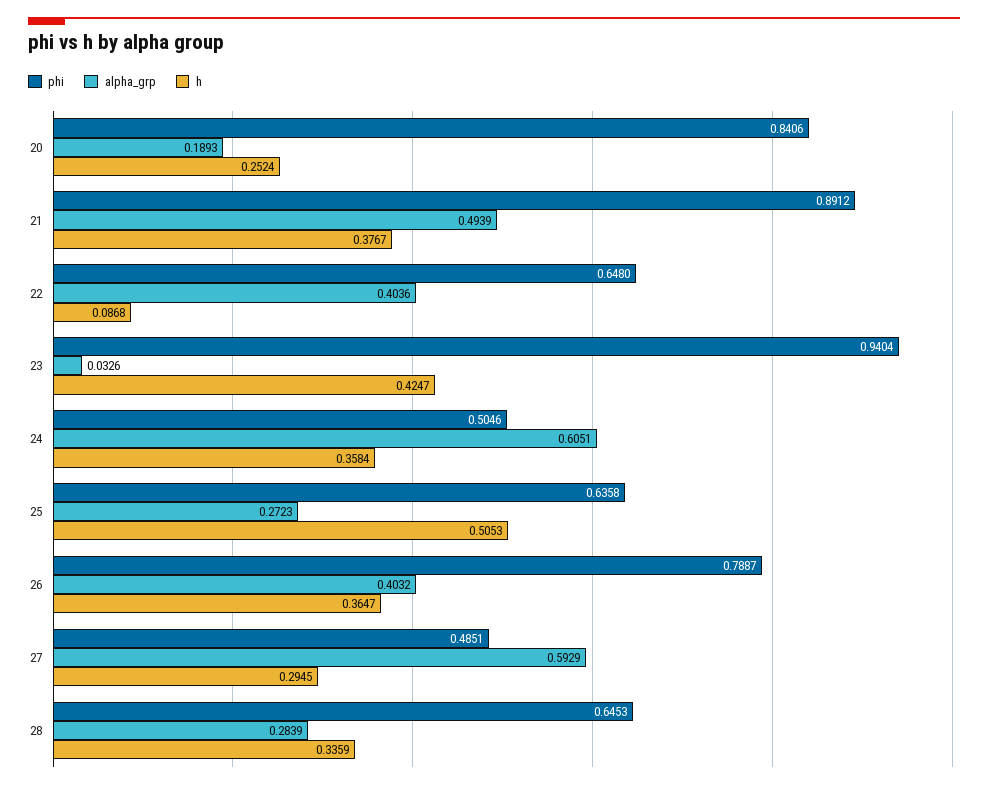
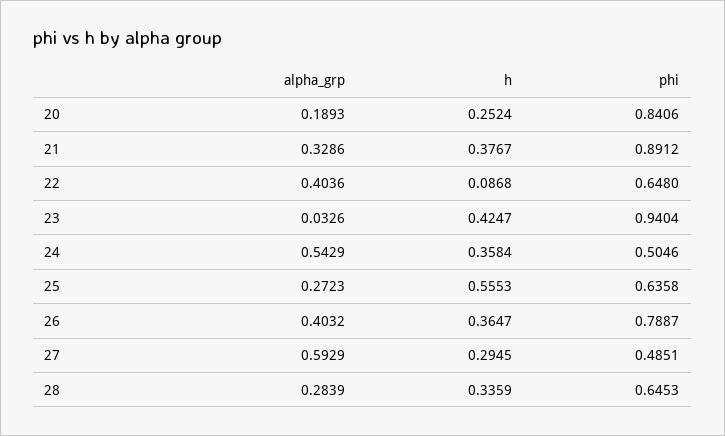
  {
    "phi": {
      "20": 0.8406,
      "21": 0.8912,
      "22": 0.648,
      "23": 0.9404,
      "24": 0.5046,
      "25": 0.6358,
      "26": 0.7887,
      "27": 0.4851,
      "28": 0.6453
    },
    "alpha_grp": {
      "20": 0.1893,
-     "21": 0.4939,
+     "21": 0.3286,
      "22": 0.4036,
      "23": 0.0326,
-     "24": 0.6051,
+     "24": 0.5429,
      "25": 0.2723,
      "26": 0.4032,
      "27": 0.5929,
      "28": 0.2839
    },
    "h": {
      "20": 0.2524,
      "21": 0.3767,
      "22": 0.0868,
      "23": 0.4247,
      "24": 0.3584,
-     "25": 0.5053,
+     "25": 0.5553,
      "26": 0.3647,
      "27": 0.2945,
      "28": 0.3359
    }
  }

